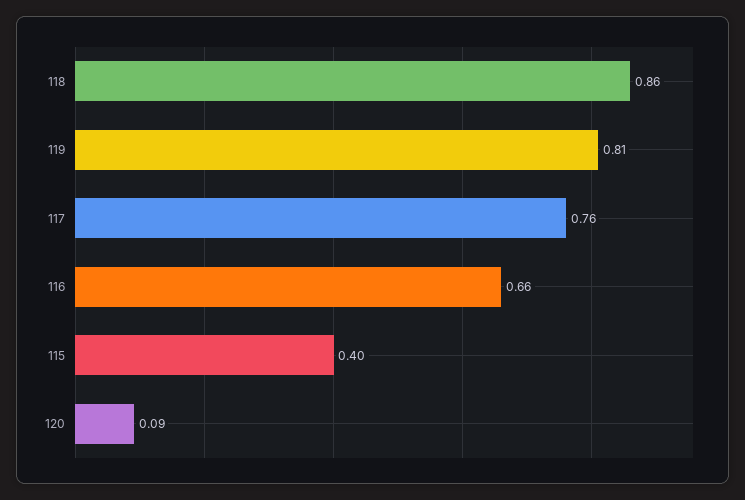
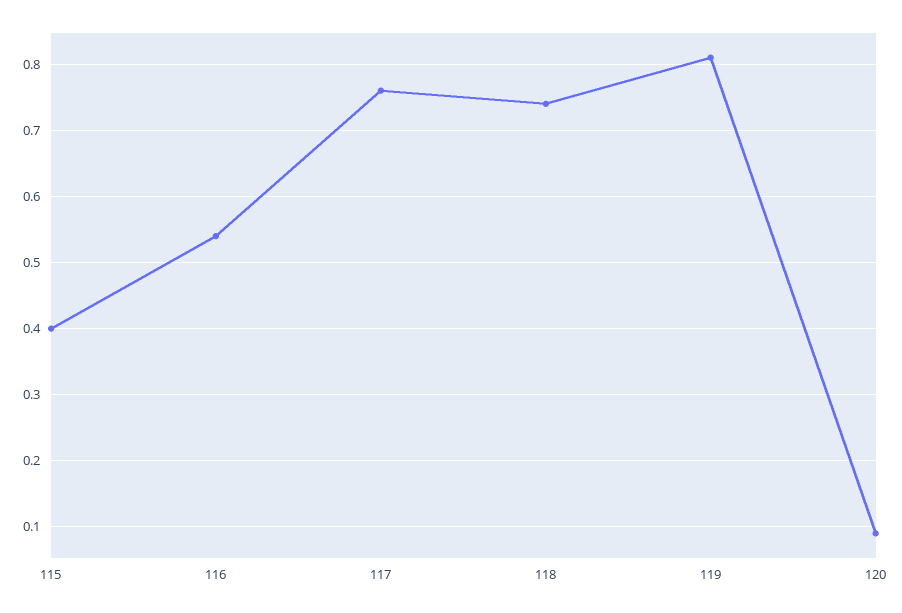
  {
-   "118": 0.86,
+   "118": 0.74,
    "119": 0.81,
    "117": 0.76,
-   "116": 0.66,
+   "116": 0.54,
    "115": 0.4,
    "120": 0.09
  }

